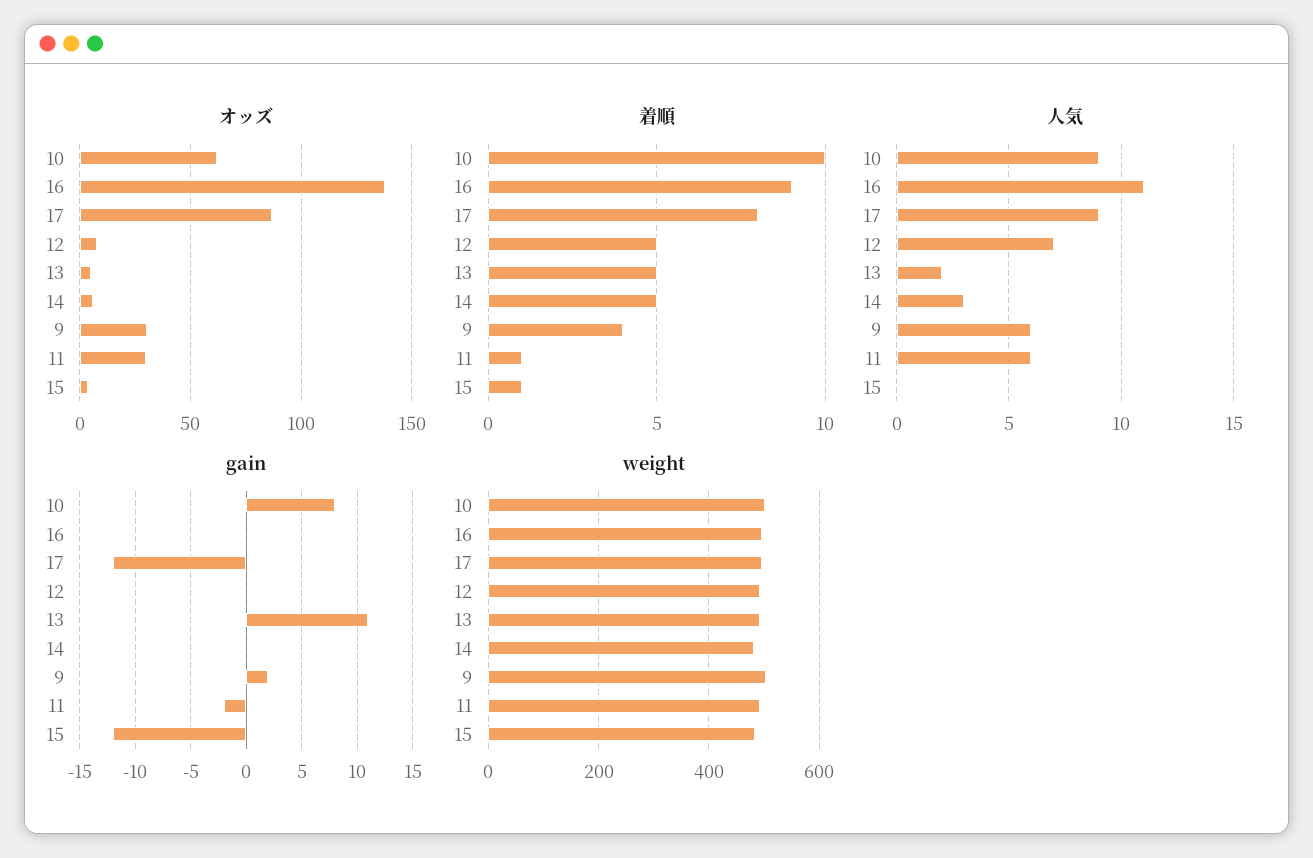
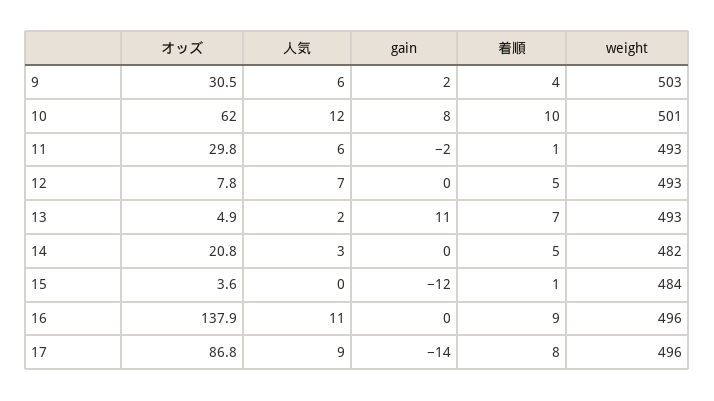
  {
    "オッズ": {
      "10": 62,
      "16": 137.9,
      "17": 86.8,
      "12": 7.8,
      "13": 4.9,
-     "14": 5,
+     "14": 20.8,
      "9": 30.5,
      "11": 29.8,
      "15": 3.6
    },
    "着順": {
      "10": 10,
      "16": 9,
      "17": 8,
      "12": 5,
-     "13": 5,
+     "13": 7,
      "14": 5,
      "9": 4,
      "11": 1,
      "15": 1
    },
    "人気": {
-     "10": 9,
+     "10": 12,
      "16": 11,
      "17": 9,
      "12": 7,
      "13": 2,
      "14": 3,
      "9": 6,
      "11": 6,
      "15": 0
    },
    "gain": {
      "10": 8,
      "16": 0,
-     "17": -12,
+     "17": -14,
      "12": 0,
      "13": 11,
      "14": 0,
      "9": 2,
      "11": -2,
      "15": -12
    },
    "weight": {
      "10": 501,
      "16": 496,
      "17": 496,
      "12": 493,
      "13": 493,
      "14": 482,
      "9": 503,
      "11": 493,
      "15": 484
    }
  }

